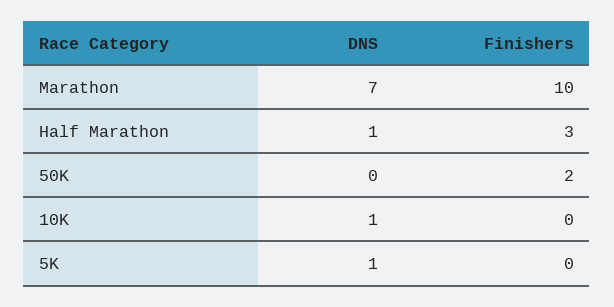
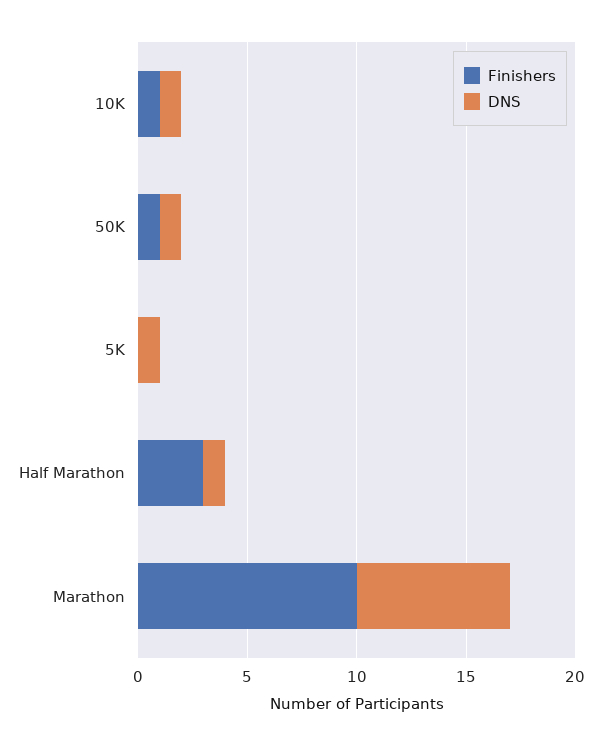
  {
    "DNS": {
      "Marathon": 7,
      "Half Marathon": 1,
-     "50K": 0,
+     "50K": 1,
      "10K": 1,
      "5K": 1
    },
    "Finishers": {
      "Marathon": 10,
      "Half Marathon": 3,
-     "50K": 2,
+     "50K": 1,
-     "10K": 0,
+     "10K": 1,
      "5K": 0
    }
  }

